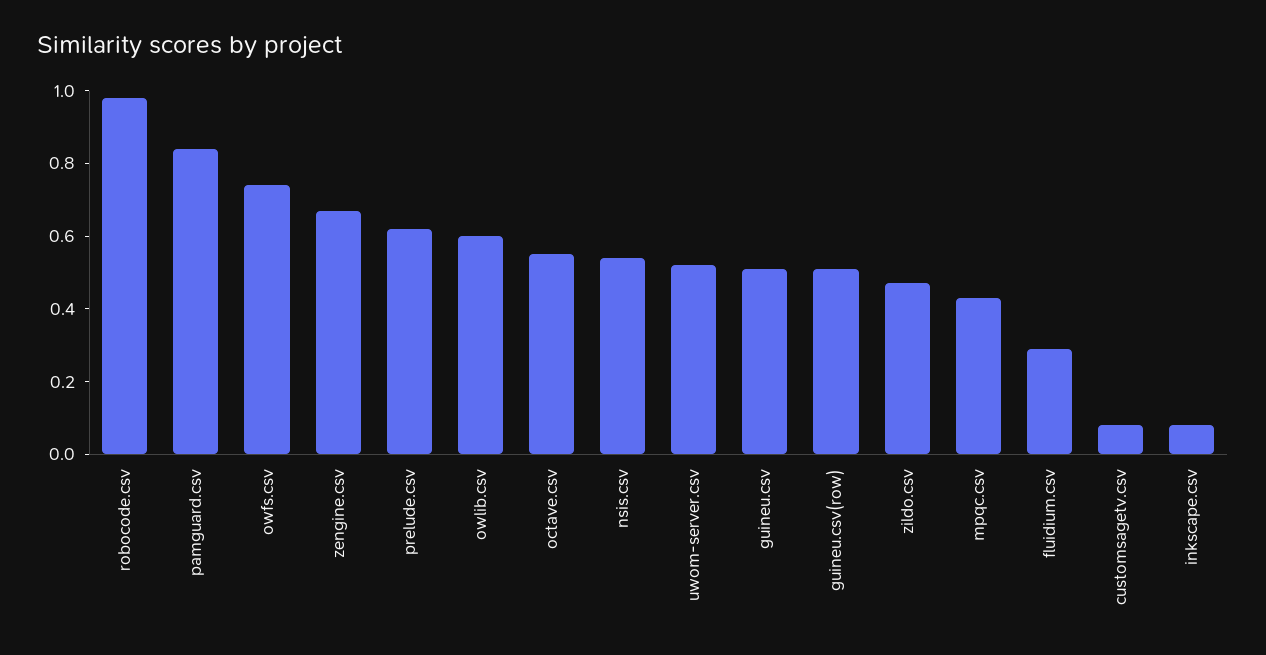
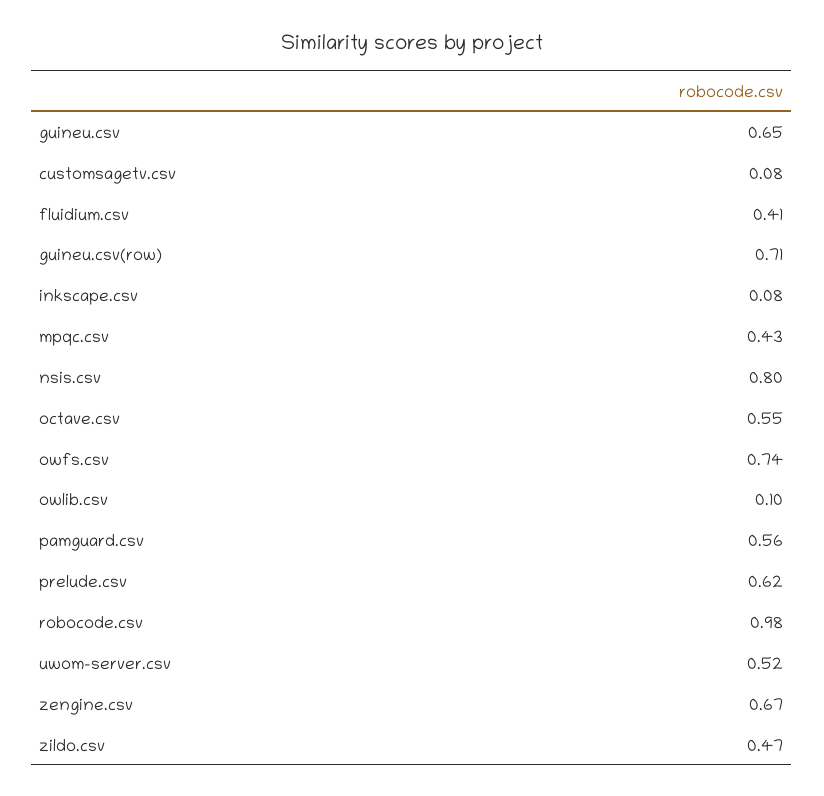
  {
    "robocode.csv": 0.98,
-   "pamguard.csv": 0.85,
+   "pamguard.csv": 0.56,
    "owfs.csv": 0.74,
    "zengine.csv": 0.67,
    "prelude.csv": 0.62,
-   "owlib.csv": 0.6,
+   "owlib.csv": 0.1,
    "octave.csv": 0.55,
-   "nsis.csv": 0.55,
+   "nsis.csv": 0.8,
    "uwom-server.csv": 0.52,
-   "guineu.csv": 0.5,
+   "guineu.csv": 0.65,
-   "guineu.csv(row)": 0.5,
+   "guineu.csv(row)": 0.71,
    "zildo.csv": 0.47,
    "mpqc.csv": 0.43,
-   "fluidium.csv": 0.3,
+   "fluidium.csv": 0.41,
    "customsagetv.csv": 0.08,
    "inkscape.csv": 0.08
  }

